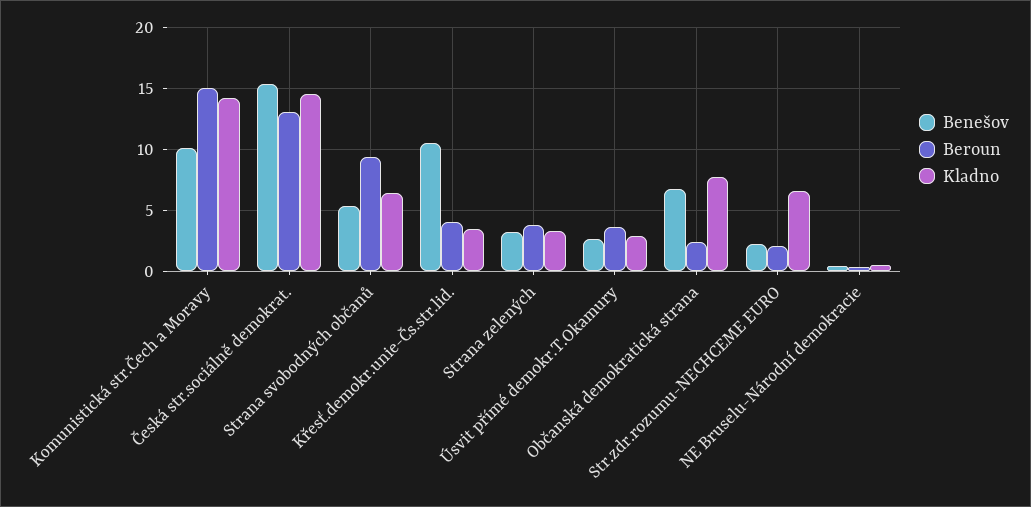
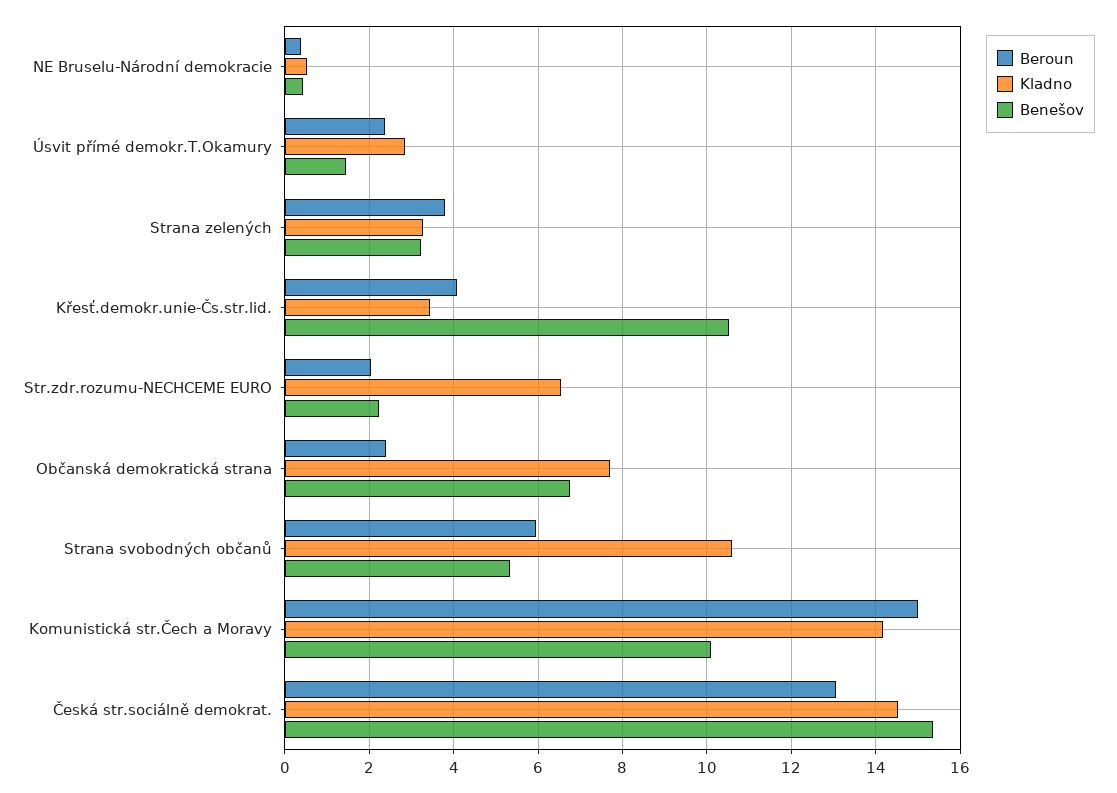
  {
    "Benešov": {
      "Komunistická str.Čech a Moravy": 10.2,
      "Česká str.sociálně demokrat.": 15.4,
      "Strana svobodných občanů": 5.4,
      "Křesť.demokr.unie-Čs.str.lid.": 10.6,
      "Strana zelených": 3.2,
-     "Úsvit přímé demokr.T.Okamury": 2.5,
+     "Úsvit přímé demokr.T.Okamury": 1.4,
      "Občanská demokratická strana": 6.8,
      "Str.zdr.rozumu-NECHCEME EURO": 2.2,
      "NE Bruselu-Národní demokracie": 0.4
    },
    "Beroun": {
      "Komunistická str.Čech a Moravy": 15,
      "Česká str.sociálně demokrat.": 13,
-     "Strana svobodných občanů": 9.5,
+     "Strana svobodných občanů": 6,
      "Křesť.demokr.unie-Čs.str.lid.": 4,
      "Strana zelených": 3.8,
-     "Úsvit přímé demokr.T.Okamury": 3.5,
+     "Úsvit přímé demokr.T.Okamury": 2.4,
      "Občanská demokratická strana": 2.4,
      "Str.zdr.rozumu-NECHCEME EURO": 2,
      "NE Bruselu-Národní demokracie": 0.4
    },
    "Kladno": {
      "Komunistická str.Čech a Moravy": 14.2,
      "Česká str.sociálně demokrat.": 14.6,
-     "Strana svobodných občanů": 6.5,
+     "Strana svobodných občanů": 10.6,
      "Křesť.demokr.unie-Čs.str.lid.": 3.4,
      "Strana zelených": 3.2,
      "Úsvit přímé demokr.T.Okamury": 2.8,
      "Občanská demokratická strana": 7.8,
      "Str.zdr.rozumu-NECHCEME EURO": 6.6,
      "NE Bruselu-Národní demokracie": 0.6
    }
  }

